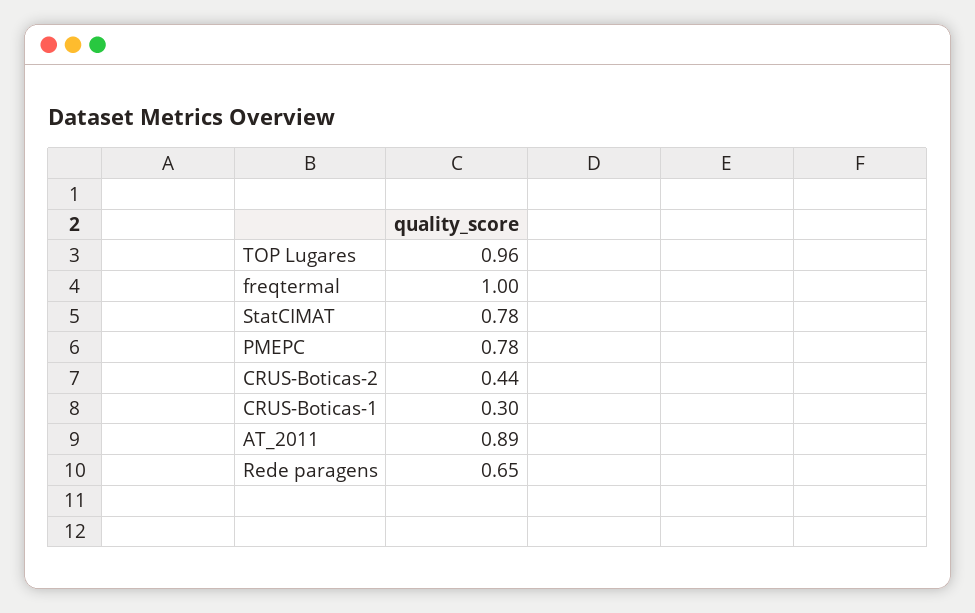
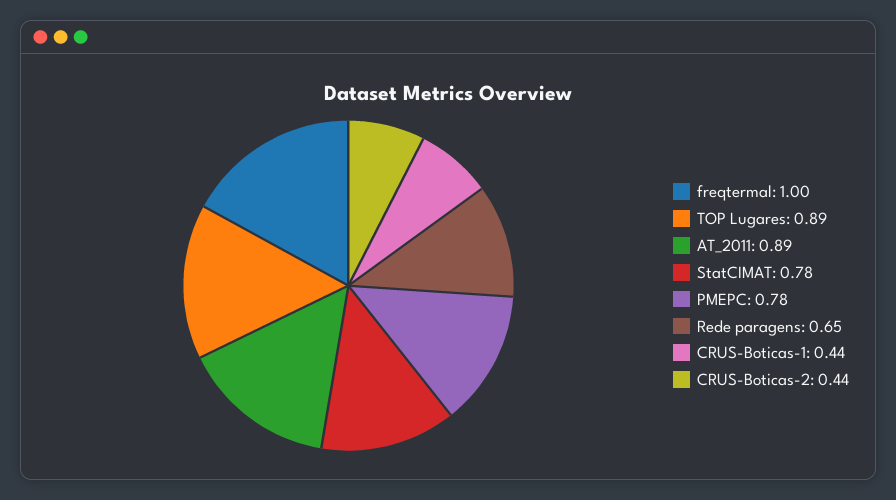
  {
-   "TOP Lugares": 0.96,
+   "TOP Lugares": 0.89,
    "freqtermal": 1,
    "StatCIMAT": 0.78,
    "PMEPC": 0.78,
    "CRUS-Boticas-2": 0.44,
-   "CRUS-Boticas-1": 0.3,
+   "CRUS-Boticas-1": 0.44,
    "AT_2011": 0.89,
    "Rede paragens": 0.65
  }

